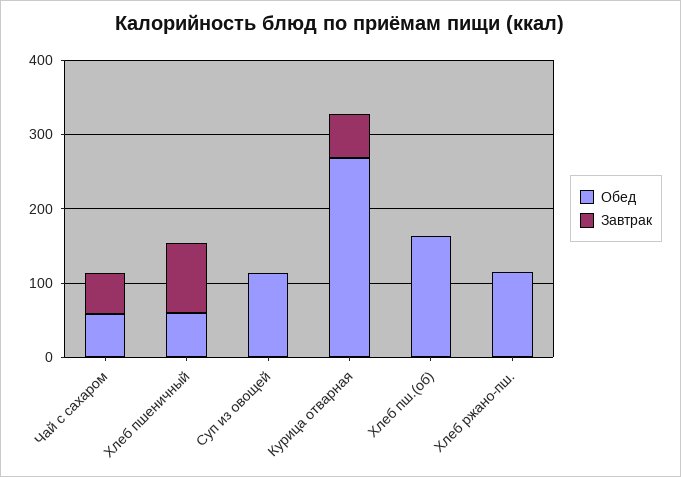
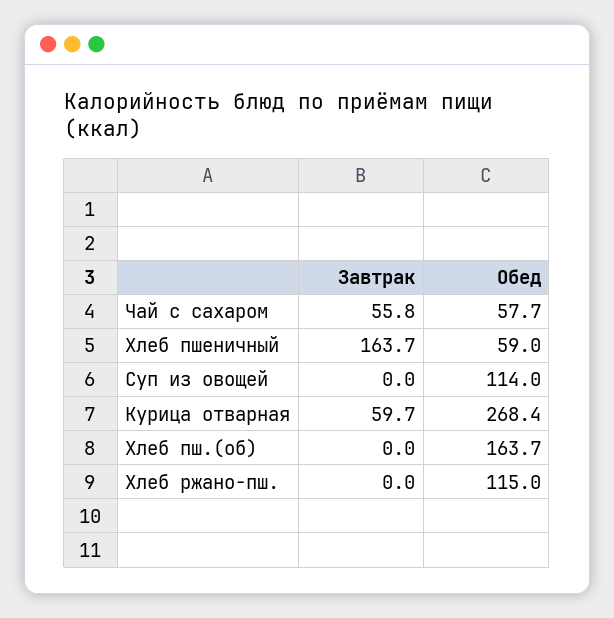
  {
    "Обед": {
      "Чай с сахаром": 57.7,
      "Хлеб пшеничный": 59,
      "Суп из овощей": 114,
      "Курица отварная": 268.4,
      "Хлеб пш.(об)": 163.7,
      "Хлеб ржано-пш.": 115
    },
    "Завтрак": {
      "Чай с сахаром": 55.8,
-     "Хлеб пшеничный": 100,
+     "Хлеб пшеничный": 163.7,
      "Суп из овощей": 0,
      "Курица отварная": 59.7,
      "Хлеб пш.(об)": 0,
      "Хлеб ржано-пш.": 0
    }
  }

